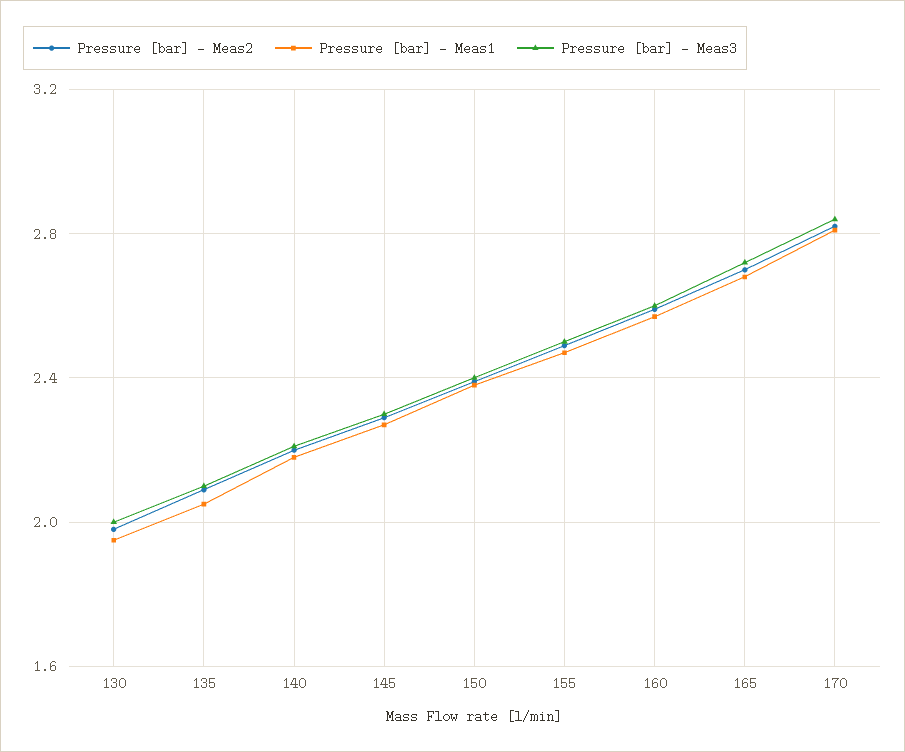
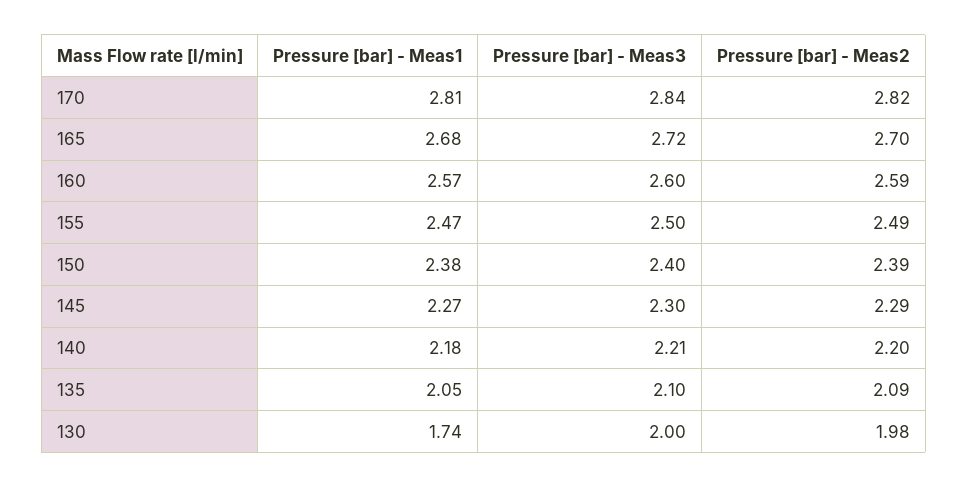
  {
    "Pressure [bar] - Meas2": {
      "130": 1.98,
      "135": 2.09,
      "140": 2.2,
      "145": 2.29,
      "150": 2.39,
      "155": 2.49,
      "160": 2.59,
      "165": 2.7,
      "170": 2.82
    },
    "Pressure [bar] - Meas1": {
-     "130": 1.95,
+     "130": 1.74,
      "135": 2.05,
      "140": 2.18,
      "145": 2.27,
      "150": 2.38,
      "155": 2.47,
      "160": 2.57,
      "165": 2.68,
      "170": 2.81
    },
    "Pressure [bar] - Meas3": {
      "130": 2,
      "135": 2.1,
      "140": 2.21,
      "145": 2.3,
      "150": 2.4,
      "155": 2.5,
      "160": 2.6,
      "165": 2.72,
      "170": 2.84
    }
  }

